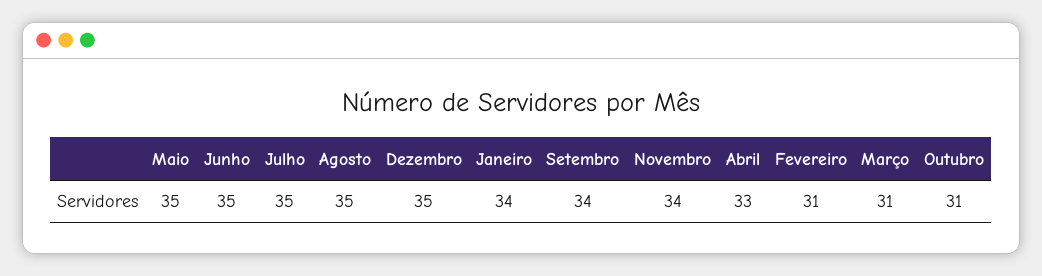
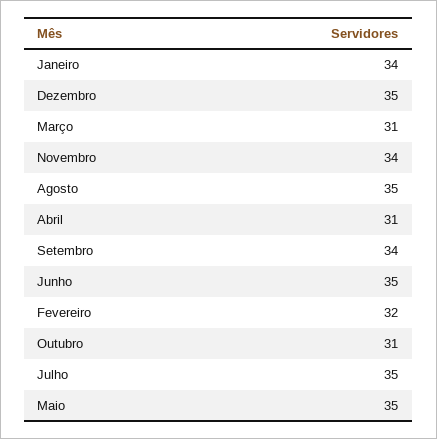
  {
    "Maio": 35,
    "Junho": 35,
    "Julho": 35,
    "Agosto": 35,
    "Dezembro": 35,
    "Janeiro": 34,
    "Setembro": 34,
    "Novembro": 34,
-   "Abril": 33,
+   "Abril": 31,
-   "Fevereiro": 31,
+   "Fevereiro": 32,
    "Março": 31,
    "Outubro": 31
  }

